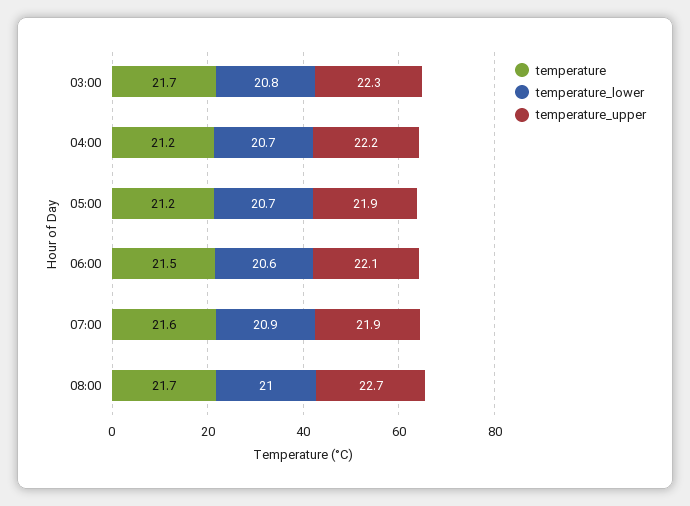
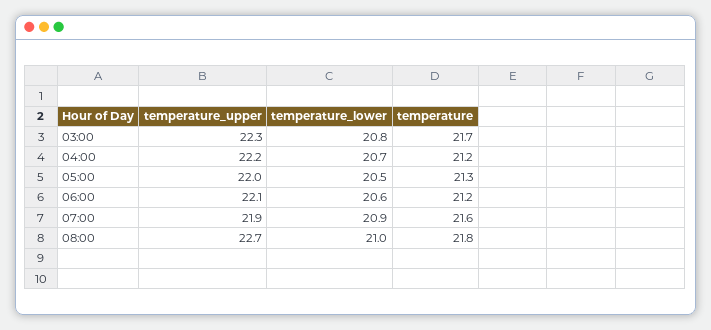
  {
    "temperature": {
      "03:00": 21.7,
      "04:00": 21.2,
-     "05:00": 21.2,
+     "05:00": 21.3,
-     "06:00": 21.5,
+     "06:00": 21.2,
      "07:00": 21.6,
-     "08:00": 21.7
+     "08:00": 21.8
    },
    "temperature_lower": {
      "03:00": 20.8,
      "04:00": 20.7,
-     "05:00": 20.7,
+     "05:00": 20.5,
      "06:00": 20.6,
      "07:00": 20.9,
      "08:00": 21
    },
    "temperature_upper": {
      "03:00": 22.3,
      "04:00": 22.2,
-     "05:00": 21.9,
+     "05:00": 22,
      "06:00": 22.1,
      "07:00": 21.9,
      "08:00": 22.7
    }
  }

